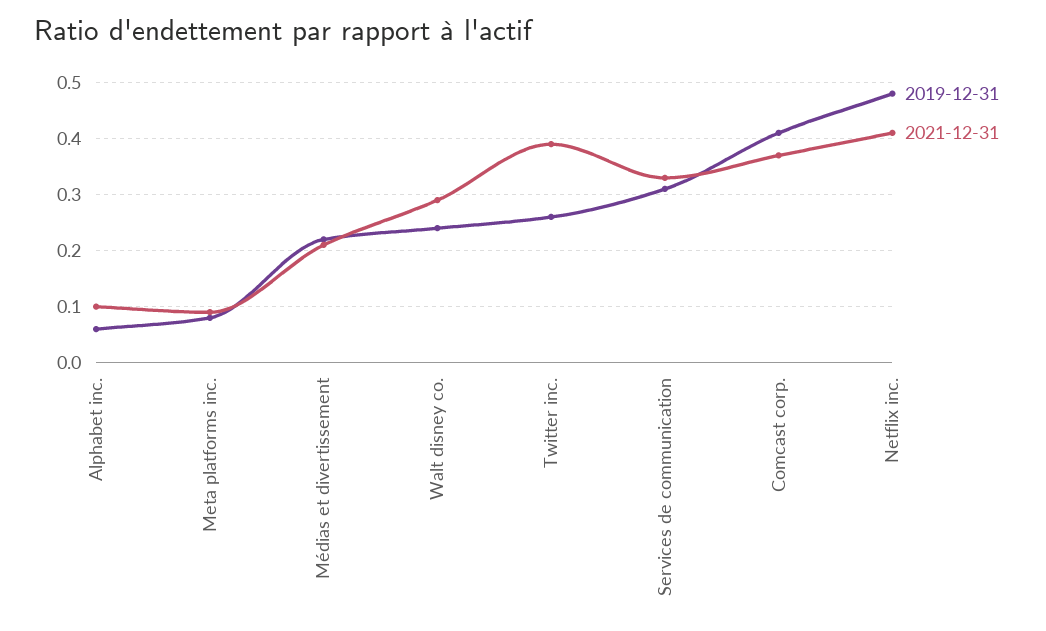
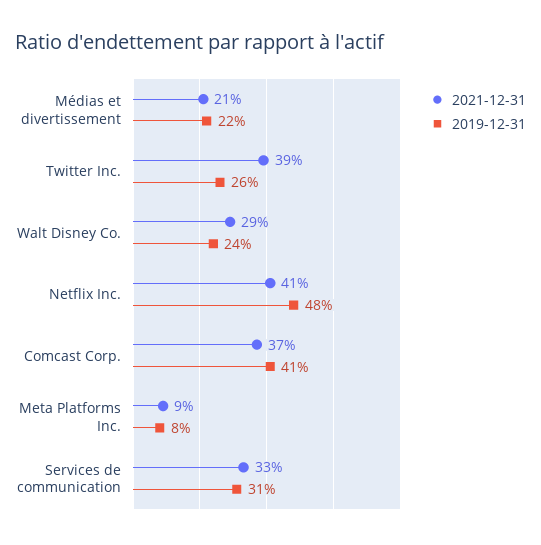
  {
    "2019-12-31": {
-     "Alphabet inc.": 0.05,
      "Meta platforms inc.": 0.08,
      "Médias et divertissement": 0.22,
      "Walt disney co.": 0.24,
      "Twitter inc.": 0.26,
      "Services de communication": 0.31,
      "Comcast corp.": 0.41,
      "Netflix inc.": 0.48
    },
    "2021-12-31": {
-     "Alphabet inc.": 0.1,
      "Meta platforms inc.": 0.09,
      "Médias et divertissement": 0.21,
      "Walt disney co.": 0.29,
      "Twitter inc.": 0.39,
      "Services de communication": 0.33,
      "Comcast corp.": 0.37,
      "Netflix inc.": 0.41
    }
  }

